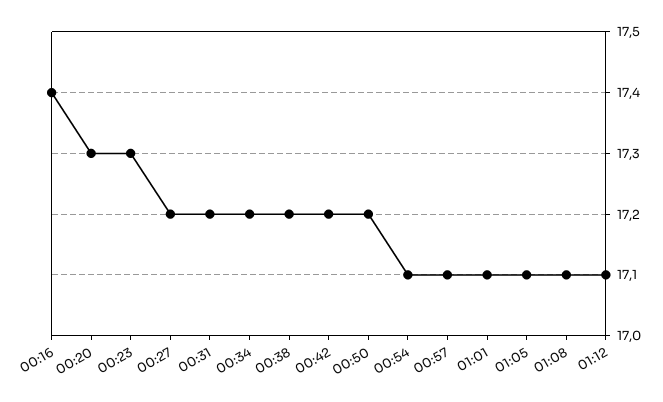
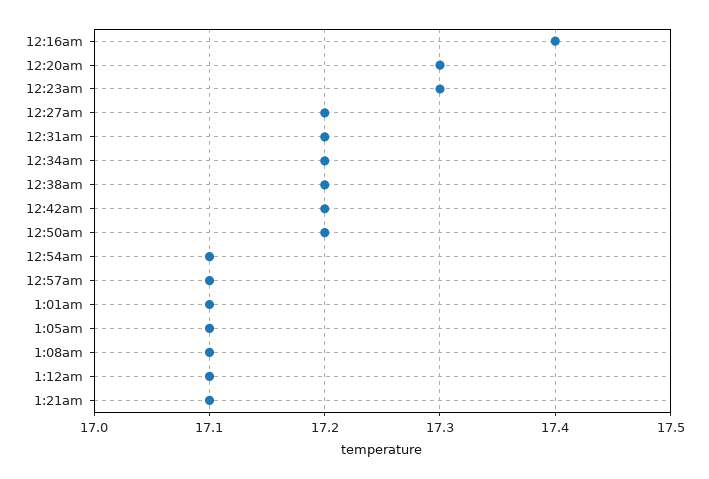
  {
    "00:16": 17.4,
    "00:20": 17.3,
    "00:23": 17.3,
    "00:27": 17.2,
    "00:31": 17.2,
    "00:34": 17.2,
    "00:38": 17.2,
    "00:42": 17.2,
    "00:50": 17.2,
    "00:54": 17.1,
    "00:57": 17.1,
    "01:01": 17.1,
    "01:05": 17.1,
    "01:08": 17.1,
-   "01:12": 17.1
+   "01:12": 17.1,
+   "1:21am": 17.1
  }

